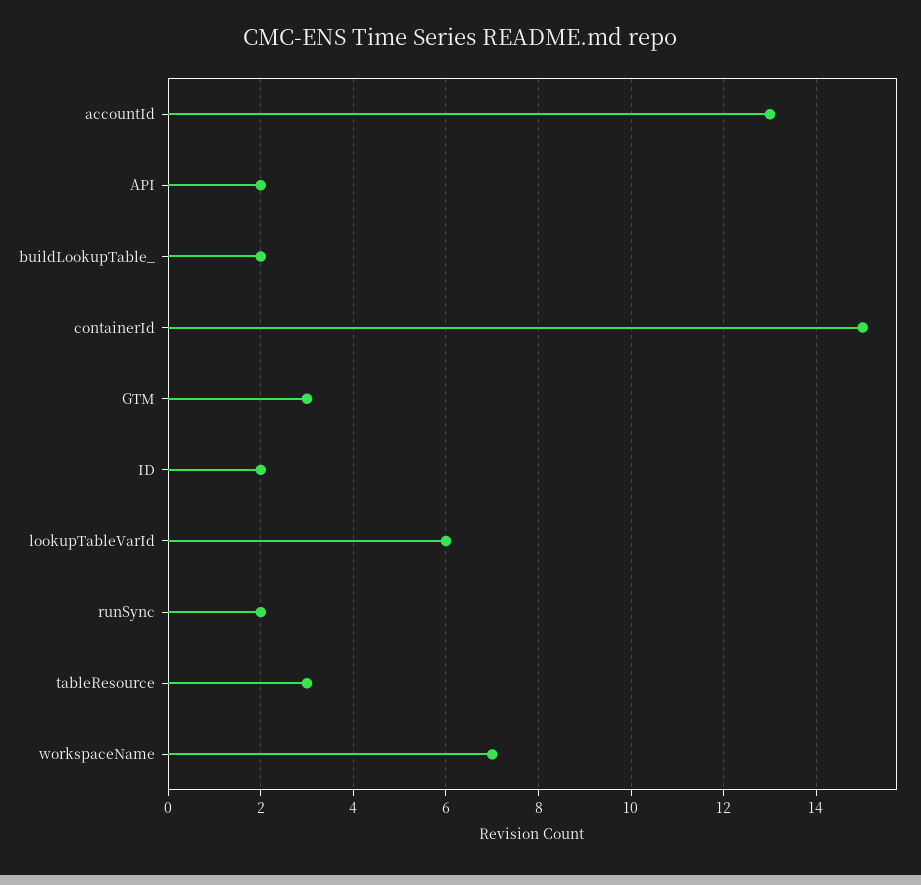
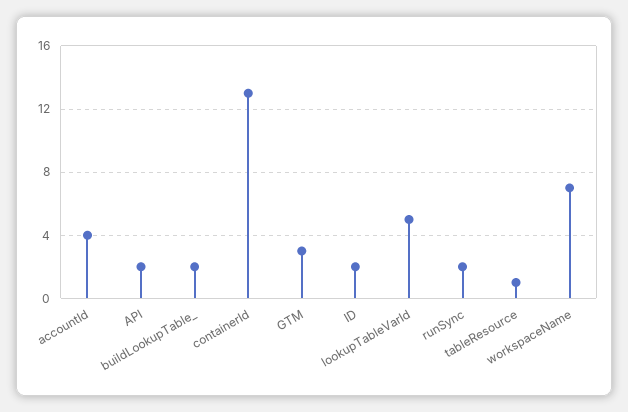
  {
-   "accountId": 13,
+   "accountId": 4,
    "API": 2,
    "buildLookupTable_": 2,
-   "containerId": 15,
+   "containerId": 13,
    "GTM": 3,
    "ID": 2,
-   "lookupTableVarId": 6,
+   "lookupTableVarId": 5,
    "runSync": 2,
-   "tableResource": 3,
+   "tableResource": 1,
    "workspaceName": 7
  }

